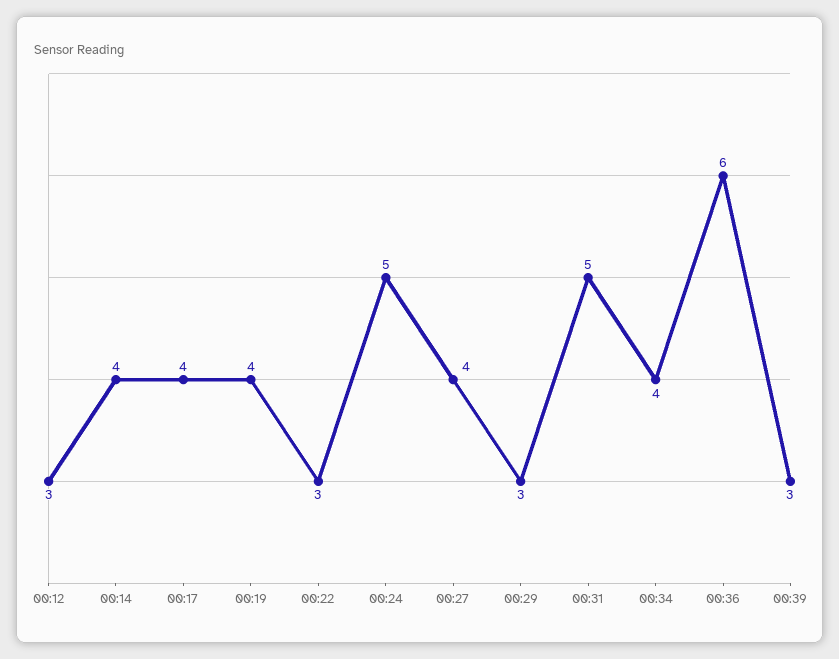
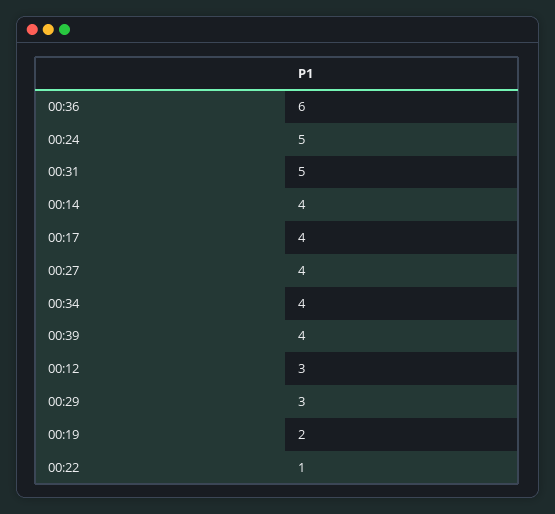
  {
    "00:12": 3,
    "00:14": 4,
    "00:17": 4,
-   "00:19": 4,
+   "00:19": 2,
-   "00:22": 3,
+   "00:22": 1,
    "00:24": 5,
    "00:27": 4,
    "00:29": 3,
    "00:31": 5,
    "00:34": 4,
    "00:36": 6,
-   "00:39": 3
+   "00:39": 4
  }

